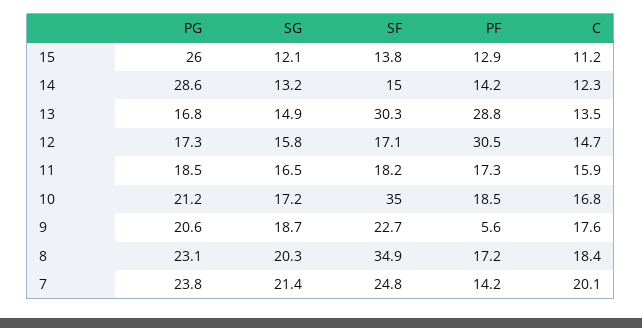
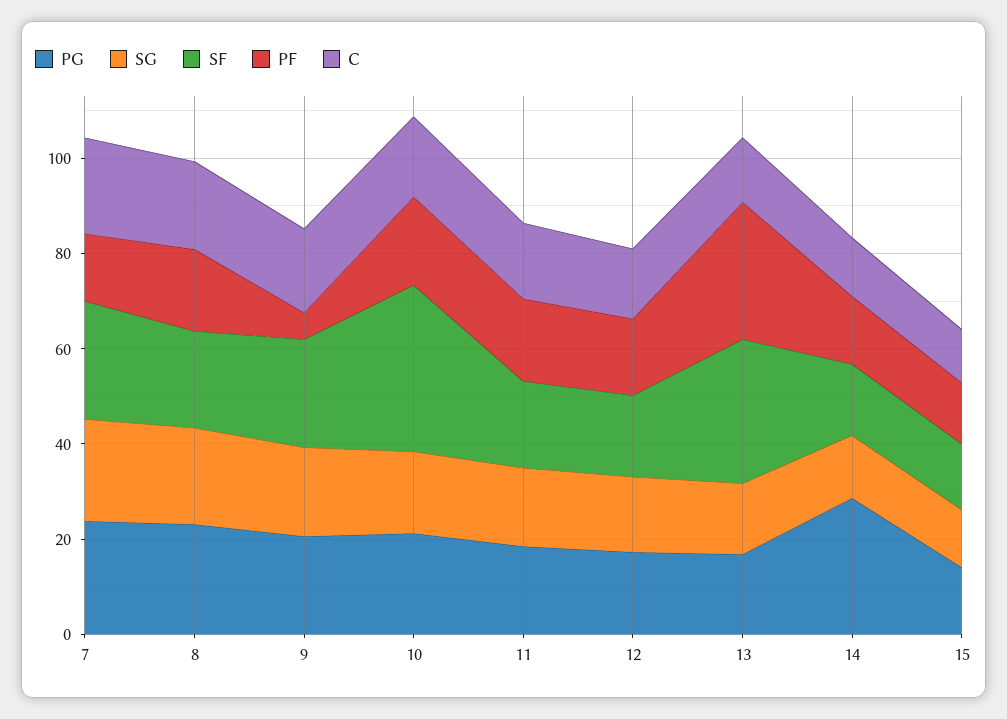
  {
    "PG": {
-     "15": 26,
+     "15": 15,
      "14": 28.6,
      "13": 16.8,
      "12": 17.3,
      "11": 18.5,
      "10": 21.2,
      "9": 20.6,
      "8": 23.1,
      "7": 23.8
    },
    "SG": {
      "15": 12.1,
      "14": 13.2,
      "13": 14.9,
      "12": 15.8,
      "11": 16.5,
      "10": 17.2,
      "9": 18.7,
      "8": 20.3,
      "7": 21.4
    },
    "SF": {
      "15": 13.8,
      "14": 15,
      "13": 30.3,
      "12": 17.1,
      "11": 18.2,
      "10": 35,
      "9": 22.7,
-     "8": 34.9,
+     "8": 20,
      "7": 24.8
    },
    "PF": {
      "15": 12.9,
      "14": 14.2,
      "13": 28.8,
-     "12": 30.5,
+     "12": 15,
      "11": 17.3,
      "10": 18.5,
      "9": 5.6,
      "8": 17.2,
      "7": 14.2
    },
    "C": {
      "15": 11.2,
      "14": 12.3,
      "13": 13.5,
      "12": 14.7,
      "11": 15.9,
      "10": 16.8,
      "9": 17.6,
      "8": 18.4,
      "7": 20.1
    }
  }

